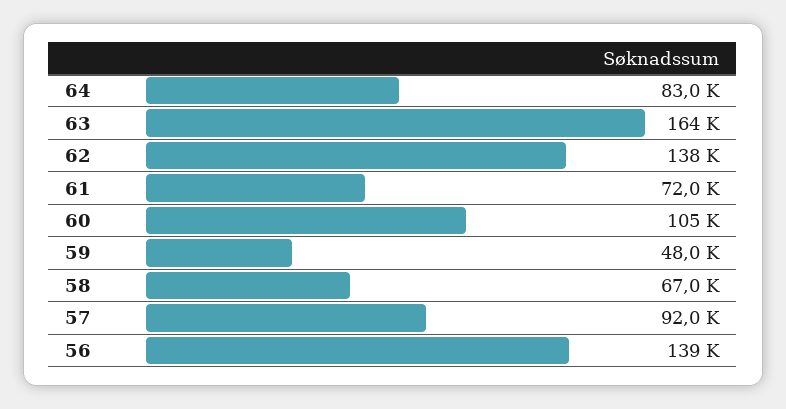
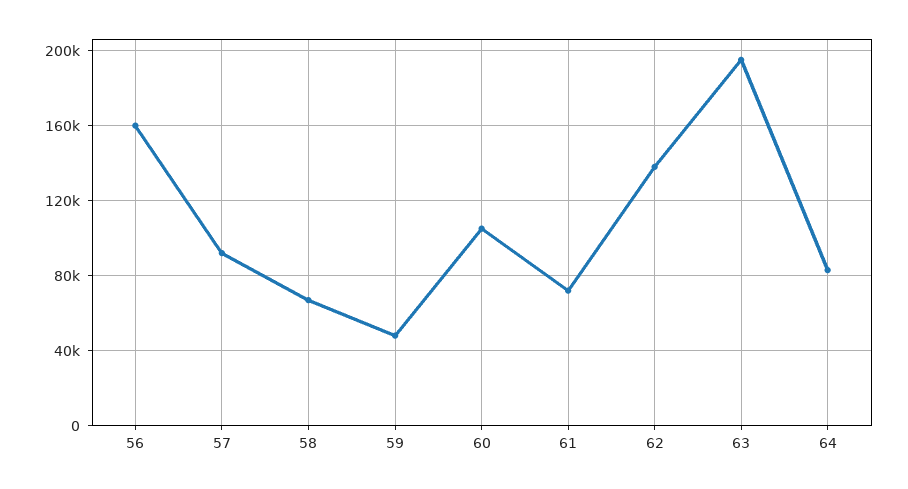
  {
    "64": 83000,
-   "63": 164000,
+   "63": 195000,
    "62": 138000,
    "61": 72000,
    "60": 105000,
    "59": 48000,
    "58": 67000,
    "57": 92000,
-   "56": 139000
+   "56": 160000
  }

